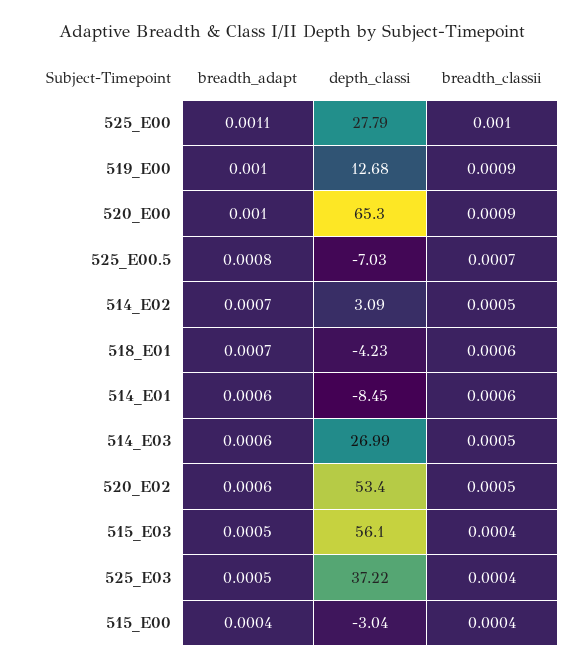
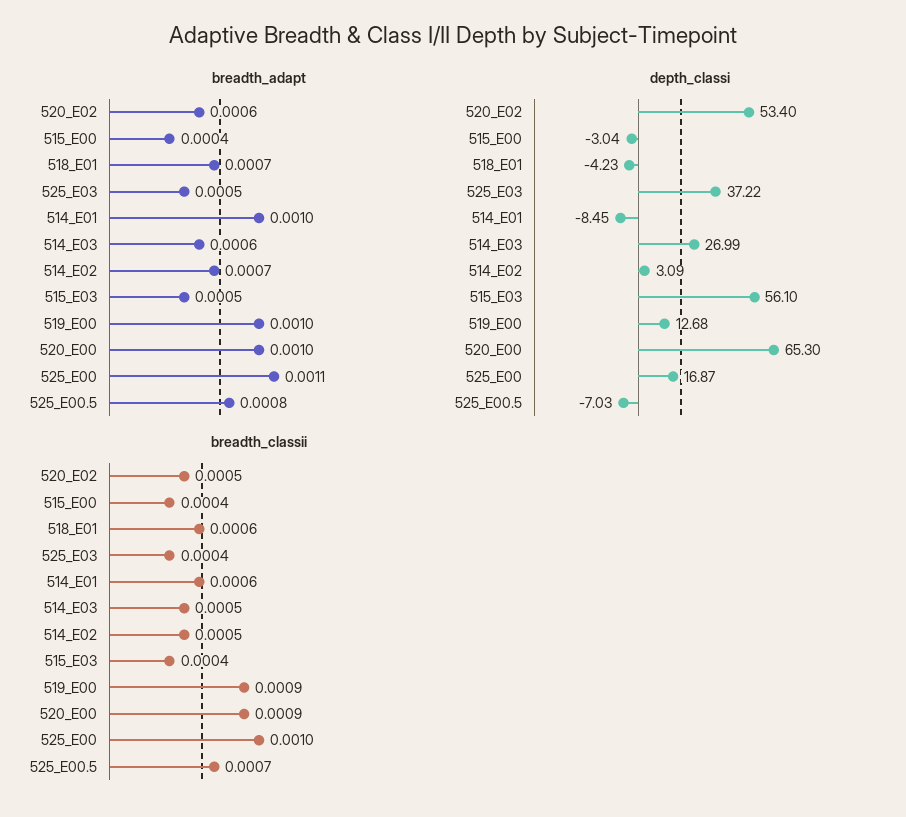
  {
    "breadth_adapt": {
      "525_E00": 0.0011,
      "519_E00": 0.001,
      "520_E00": 0.001,
      "525_E00.5": 0.0008,
      "514_E02": 0.0007,
      "518_E01": 0.0007,
-     "514_E01": 0.0006,
+     "514_E01": 0.001,
      "514_E03": 0.0006,
      "520_E02": 0.0006,
      "515_E03": 0.0005,
      "525_E03": 0.0005,
      "515_E00": 0.0004
    },
    "depth_classi": {
-     "525_E00": 27.79,
+     "525_E00": 16.87,
      "519_E00": 12.68,
      "520_E00": 65.3,
      "525_E00.5": -7.03,
      "514_E02": 3.09,
      "518_E01": -4.23,
      "514_E01": -8.45,
      "514_E03": 26.99,
      "520_E02": 53.4,
      "515_E03": 56.1,
      "525_E03": 37.22,
      "515_E00": -3.04
    },
    "breadth_classii": {
      "525_E00": 0.001,
      "519_E00": 0.0009,
      "520_E00": 0.0009,
      "525_E00.5": 0.0007,
      "514_E02": 0.0005,
      "518_E01": 0.0006,
      "514_E01": 0.0006,
      "514_E03": 0.0005,
      "520_E02": 0.0005,
      "515_E03": 0.0004,
      "525_E03": 0.0004,
      "515_E00": 0.0004
    }
  }

